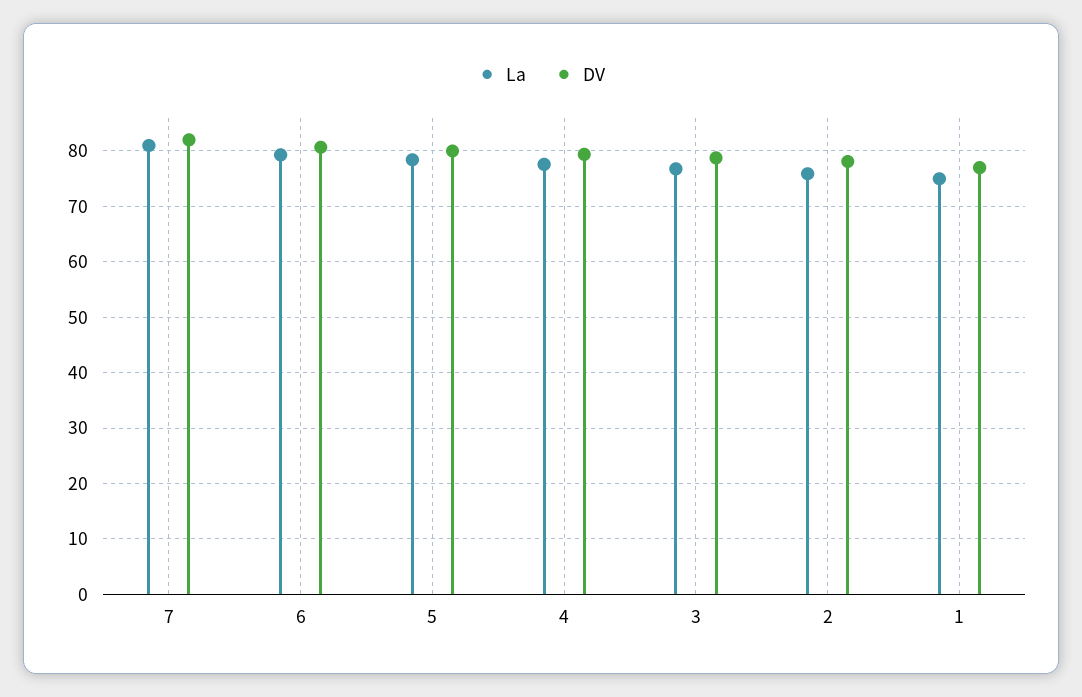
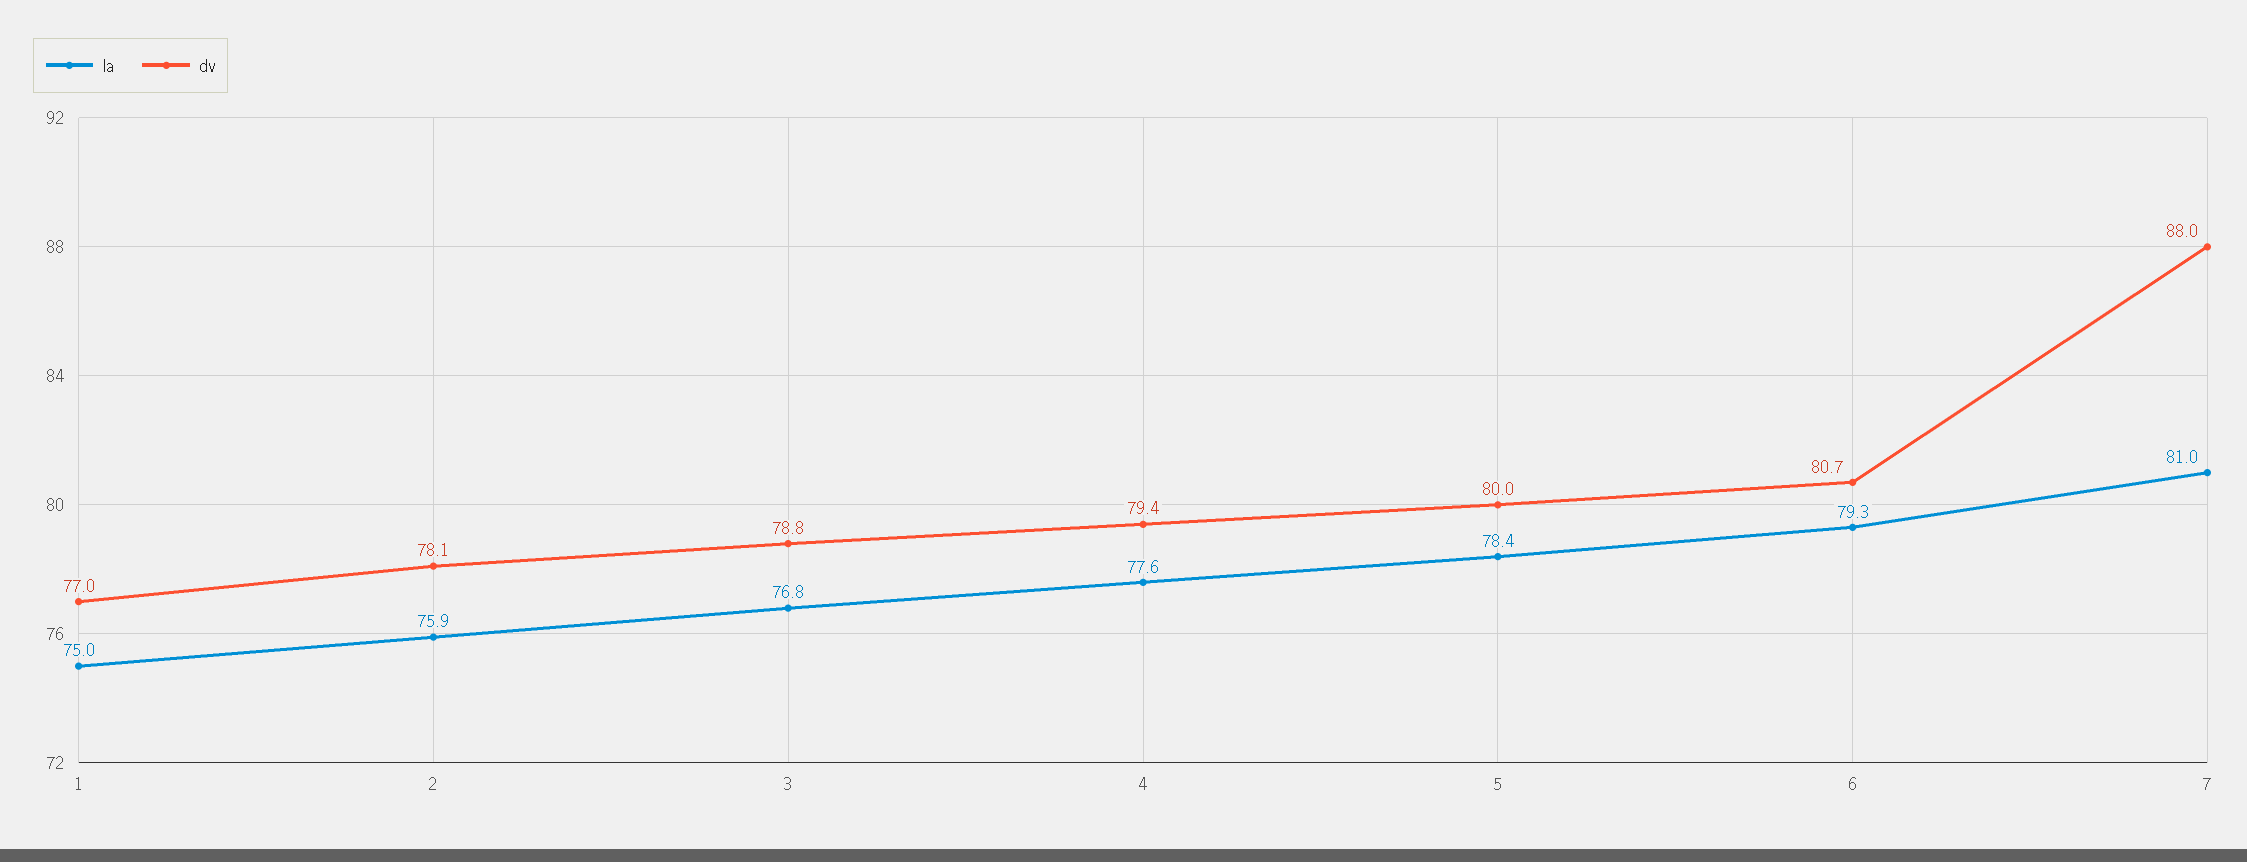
  {
    "La": {
      "7": 81,
      "6": 79.3,
      "5": 78.4,
      "4": 77.6,
      "3": 76.8,
      "2": 75.9,
      "1": 75
    },
    "DV": {
-     "7": 82,
+     "7": 88,
      "6": 80.7,
      "5": 80,
      "4": 79.4,
      "3": 78.8,
      "2": 78.1,
      "1": 77
    }
  }

